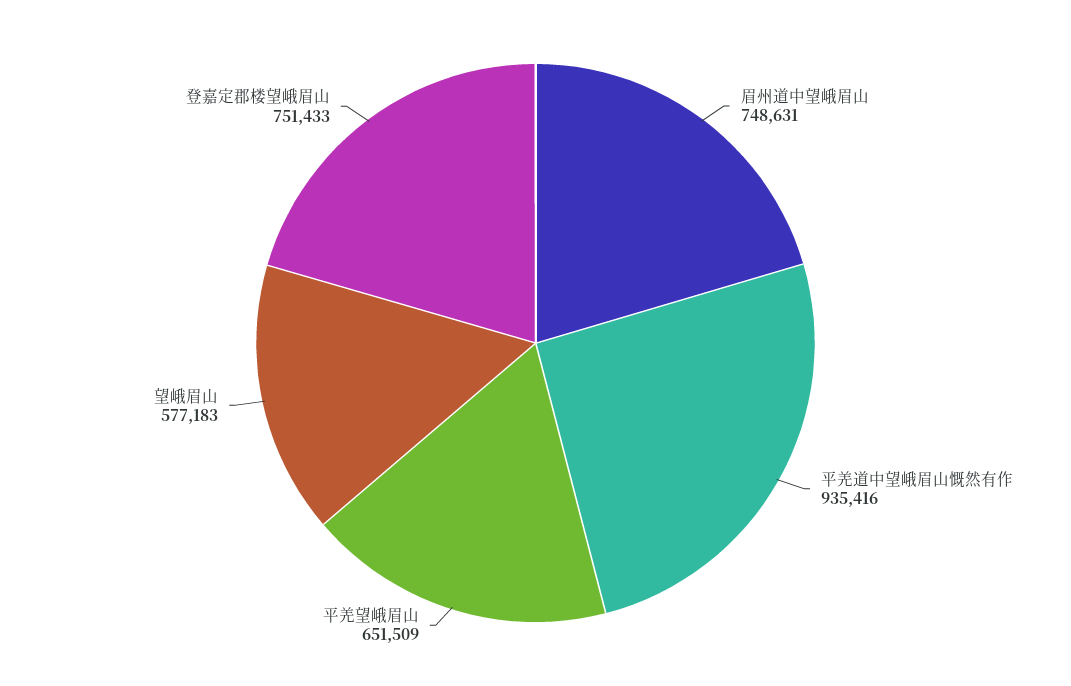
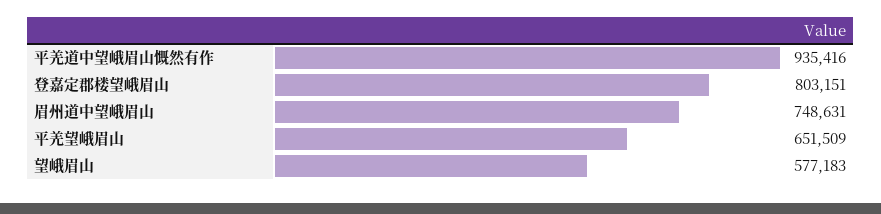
  {
    "眉州道中望峨眉山": 748631,
    "平羌道中望峨眉山慨然有作": 935416,
    "平羌望峨眉山": 651509,
    "望峨眉山": 577183,
-   "登嘉定郡楼望峨眉山": 751433
+   "登嘉定郡楼望峨眉山": 803151
  }

